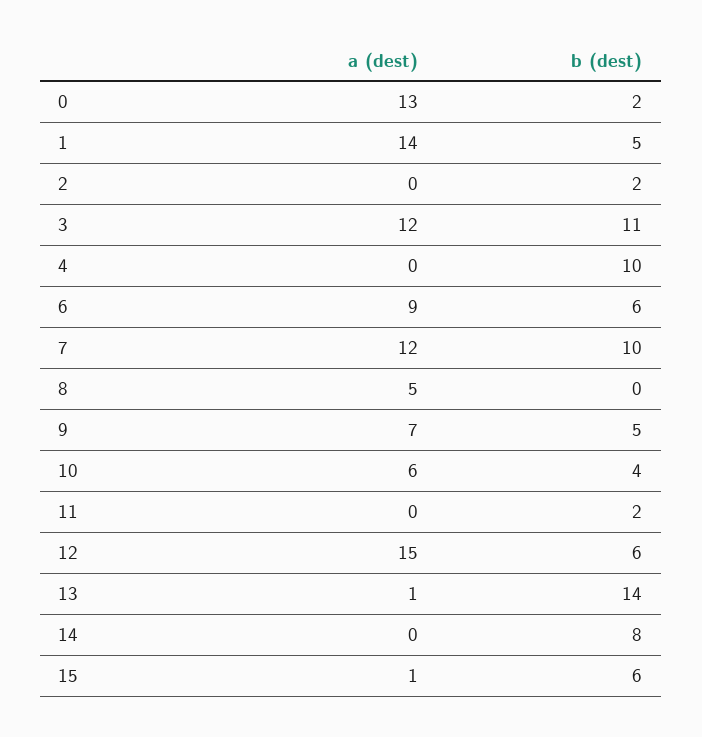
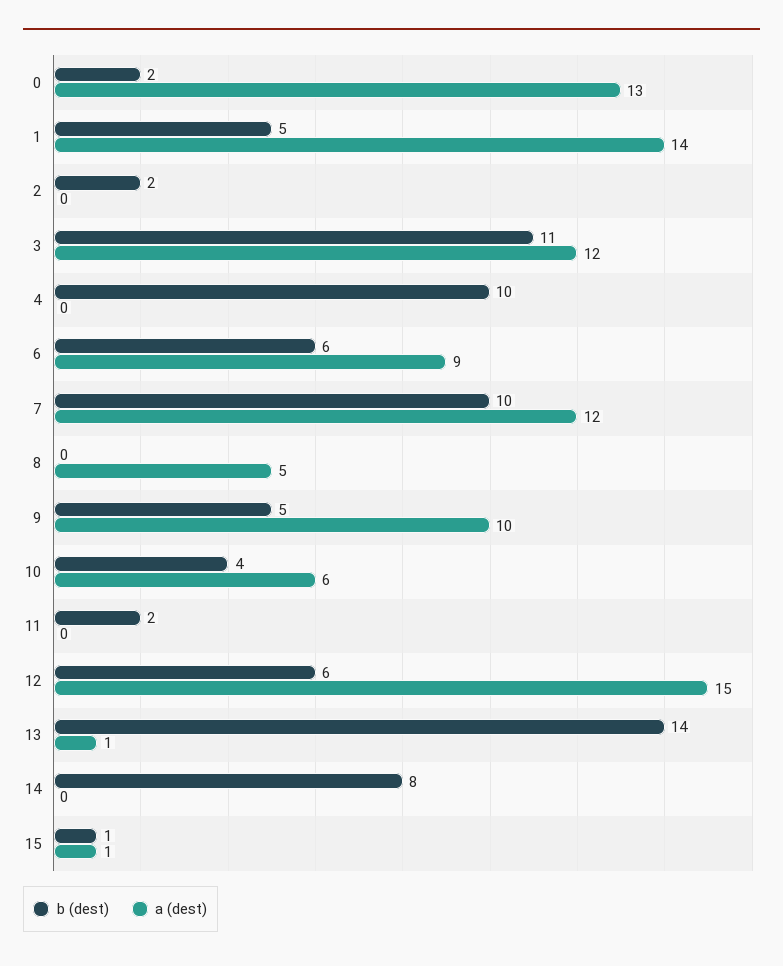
  {
    "a (dest)": {
      "0": 13,
      "1": 14,
      "2": 0,
      "3": 12,
      "4": 0,
      "6": 9,
      "7": 12,
      "8": 5,
-     "9": 7,
+     "9": 10,
      "10": 6,
      "11": 0,
      "12": 15,
      "13": 1,
      "14": 0,
      "15": 1
    },
    "b (dest)": {
      "0": 2,
      "1": 5,
      "2": 2,
      "3": 11,
      "4": 10,
      "6": 6,
      "7": 10,
      "8": 0,
      "9": 5,
      "10": 4,
      "11": 2,
      "12": 6,
      "13": 14,
      "14": 8,
-     "15": 6
+     "15": 1
    }
  }

